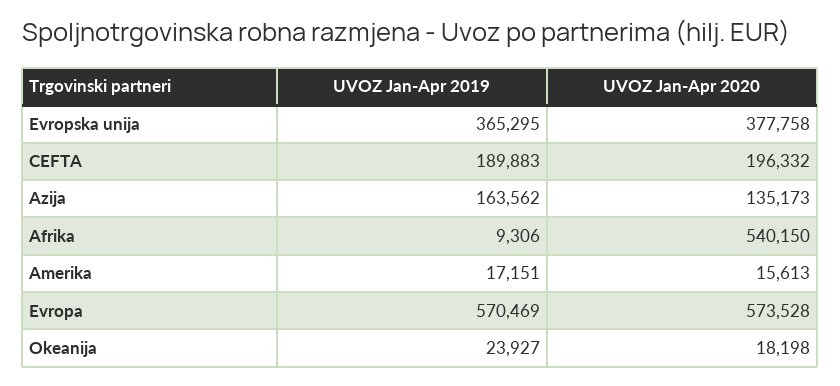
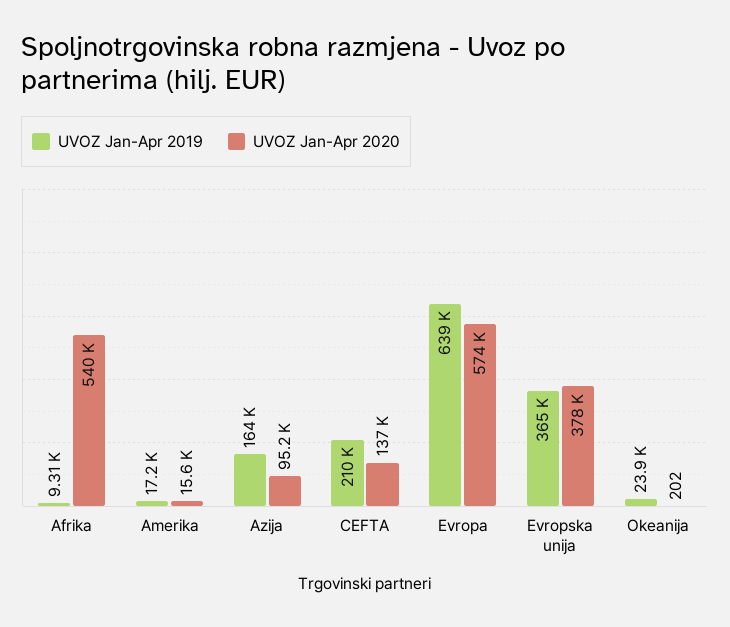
  {
    "UVOZ Jan-Apr 2019": {
      "Evropska unija": 365295,
-     "CEFTA": 189883,
+     "CEFTA": 210000,
      "Azija": 163562,
      "Afrika": 9306,
      "Amerika": 17151,
-     "Evropa": 570469,
+     "Evropa": 639000,
      "Okeanija": 23927
    },
    "UVOZ Jan-Apr 2020": {
      "Evropska unija": 377758,
-     "CEFTA": 196332,
+     "CEFTA": 137000,
-     "Azija": 135173,
+     "Azija": 95200,
      "Afrika": 540150,
      "Amerika": 15613,
      "Evropa": 573528,
-     "Okeanija": 18198
+     "Okeanija": 202
    }
  }

